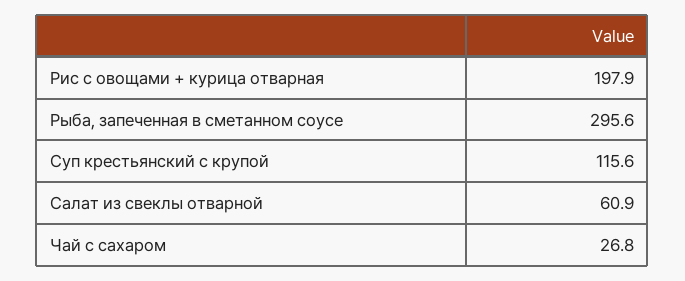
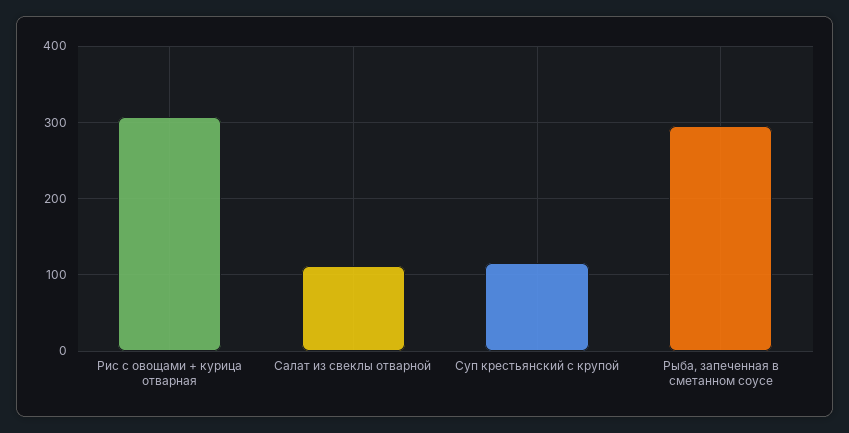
  {
-   "Рис с овощами + курица отварная": 197.9,
+   "Рис с овощами + курица отварная": 310,
    "Рыба, запеченная в сметанном соусе": 295.6,
    "Суп крестьянский с крупой": 115.6,
-   "Салат из свеклы отварной": 60.9,
+   "Салат из свеклы отварной": 110
-   "Чай с сахаром": 26.8
  }

